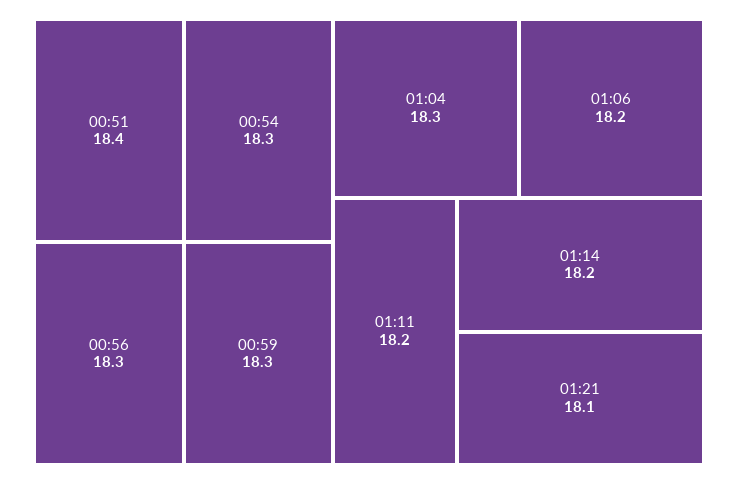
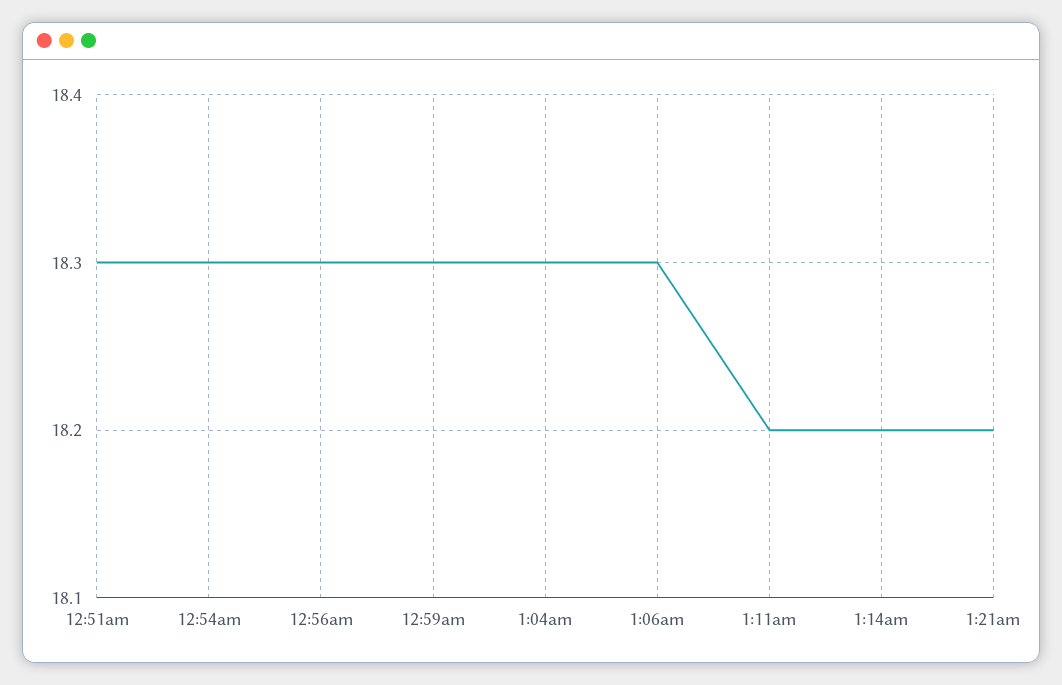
  {
-   "00:51": 18.4,
+   "00:51": 18.3,
    "00:54": 18.3,
    "00:56": 18.3,
    "00:59": 18.3,
    "01:04": 18.3,
-   "01:06": 18.2,
+   "01:06": 18.3,
    "01:11": 18.2,
    "01:14": 18.2,
-   "01:21": 18.1
+   "01:21": 18.2
  }

